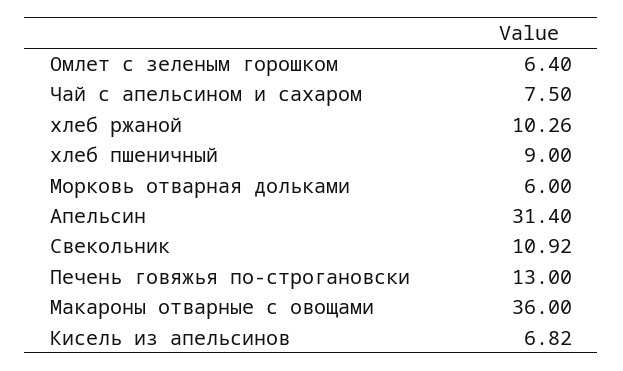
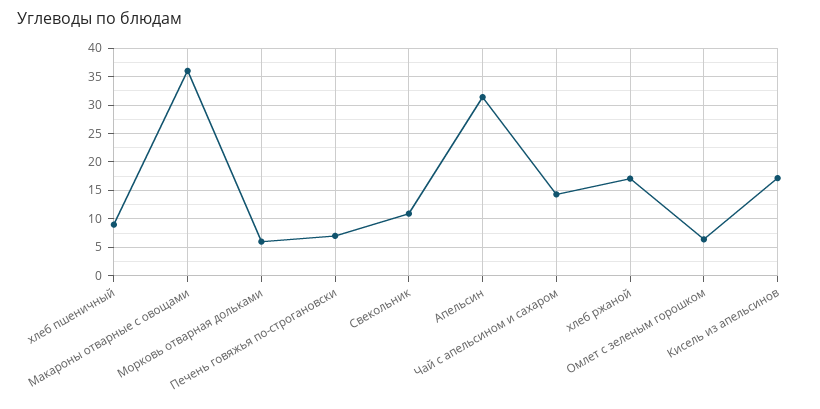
  {
    "Омлет с зеленым горошком": 6.4,
-   "Чай с апельсином и сахаром": 7.5,
+   "Чай с апельсином и сахаром": 15,
-   "хлеб ржаной": 10.26,
+   "хлеб ржаной": 17.5,
    "хлеб пшеничный": 9,
    "Морковь отварная дольками": 6,
    "Апельсин": 31.4,
    "Свекольник": 10.92,
-   "Печень говяжья по-строгановски": 13,
+   "Печень говяжья по-строгановски": 7.5,
    "Макароны отварные с овощами": 36,
-   "Кисель из апельсинов": 6.82
+   "Кисель из апельсинов": 17.5
  }

